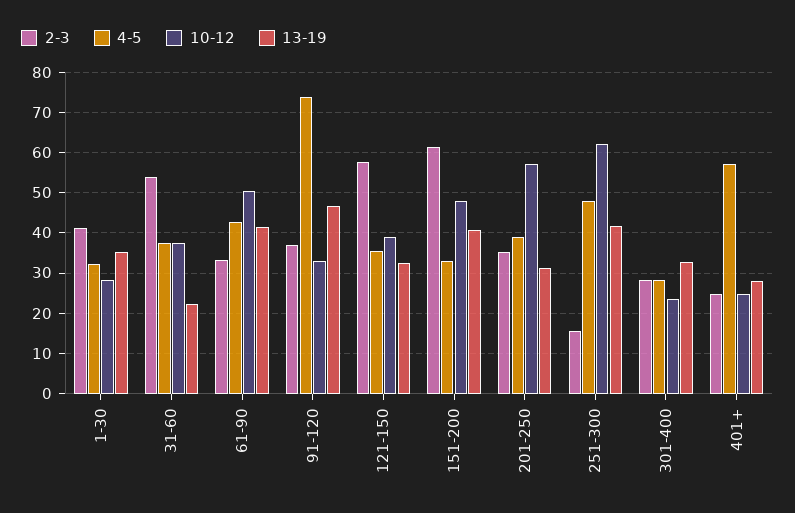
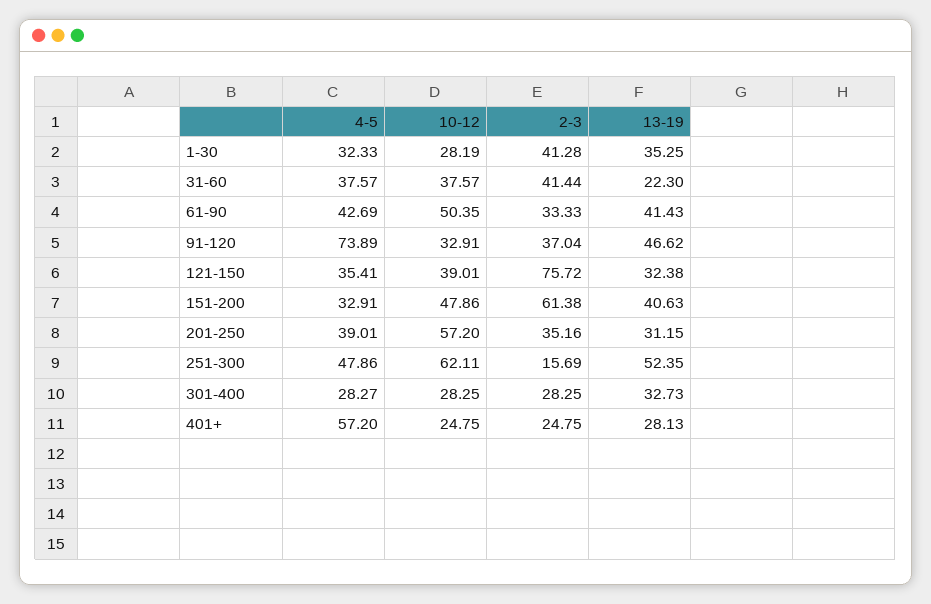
  {
    "2-3": {
      "1-30": 41.28,
-     "31-60": 54,
+     "31-60": 41.44,
      "61-90": 33.33,
      "91-120": 37.04,
-     "121-150": 58,
+     "121-150": 75.72,
      "151-200": 61.38,
      "201-250": 35.16,
      "251-300": 15.69,
      "301-400": 28.25,
      "401+": 24.75
    },
    "4-5": {
      "1-30": 32.33,
      "31-60": 37.57,
      "61-90": 42.69,
      "91-120": 73.89,
      "121-150": 35.41,
      "151-200": 32.91,
      "201-250": 39.01,
      "251-300": 47.86,
      "301-400": 28.27,
      "401+": 57.2
    },
    "10-12": {
      "1-30": 28.19,
      "31-60": 37.57,
      "61-90": 50.35,
      "91-120": 32.91,
      "121-150": 39.01,
      "151-200": 47.86,
      "201-250": 57.2,
      "251-300": 62.11,
-     "301-400": 24,
+     "301-400": 28.25,
      "401+": 24.75
    },
    "13-19": {
      "1-30": 35.25,
      "31-60": 22.3,
      "61-90": 41.43,
      "91-120": 46.62,
      "121-150": 32.38,
      "151-200": 40.63,
      "201-250": 31.15,
-     "251-300": 42,
+     "251-300": 52.35,
      "301-400": 32.73,
      "401+": 28.13
    }
  }

